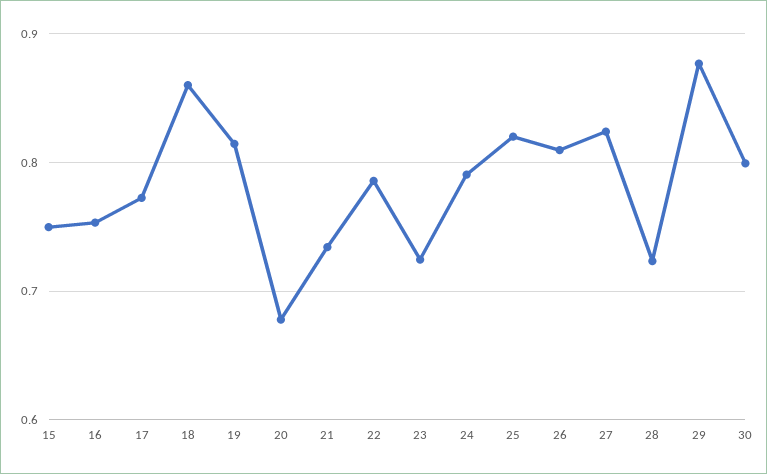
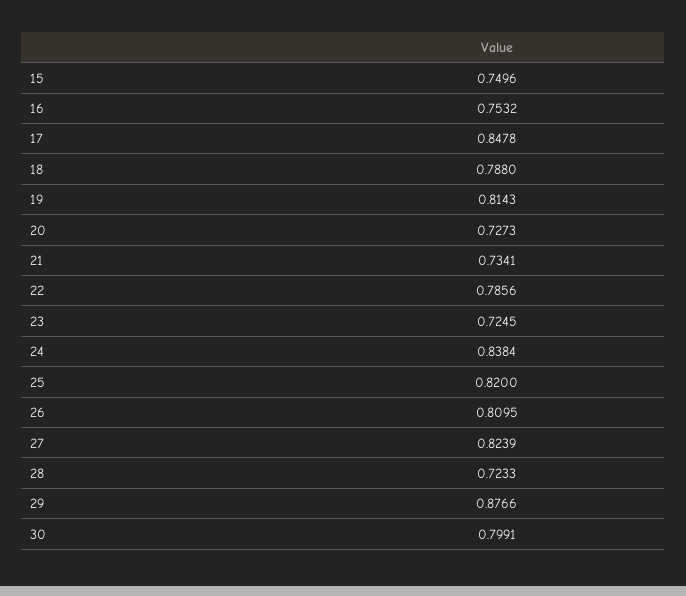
  {
    "15": 0.7496,
    "16": 0.7532,
-   "17": 0.77,
+   "17": 0.8478,
-   "18": 0.86,
+   "18": 0.788,
    "19": 0.8143,
-   "20": 0.68,
+   "20": 0.7273,
    "21": 0.7341,
    "22": 0.7856,
    "23": 0.7245,
-   "24": 0.79,
+   "24": 0.8384,
    "25": 0.82,
    "26": 0.8095,
    "27": 0.8239,
    "28": 0.7233,
    "29": 0.8766,
    "30": 0.7991
  }

